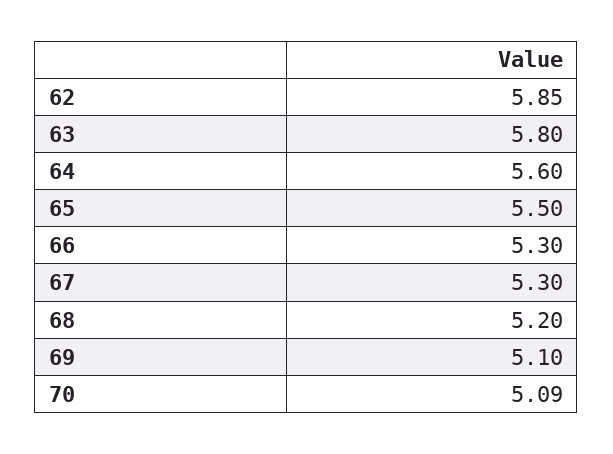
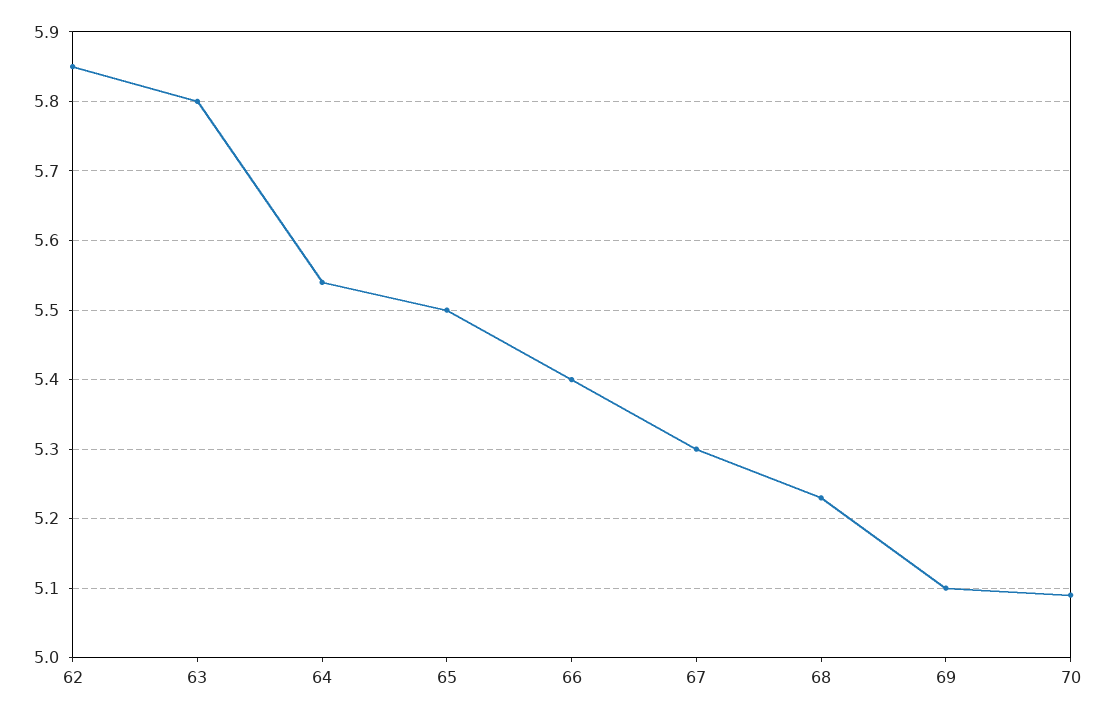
  {
    "62": 5.85,
    "63": 5.8,
-   "64": 5.6,
+   "64": 5.54,
    "65": 5.5,
-   "66": 5.3,
+   "66": 5.4,
    "67": 5.3,
-   "68": 5.2,
+   "68": 5.23,
    "69": 5.1,
    "70": 5.09
  }

